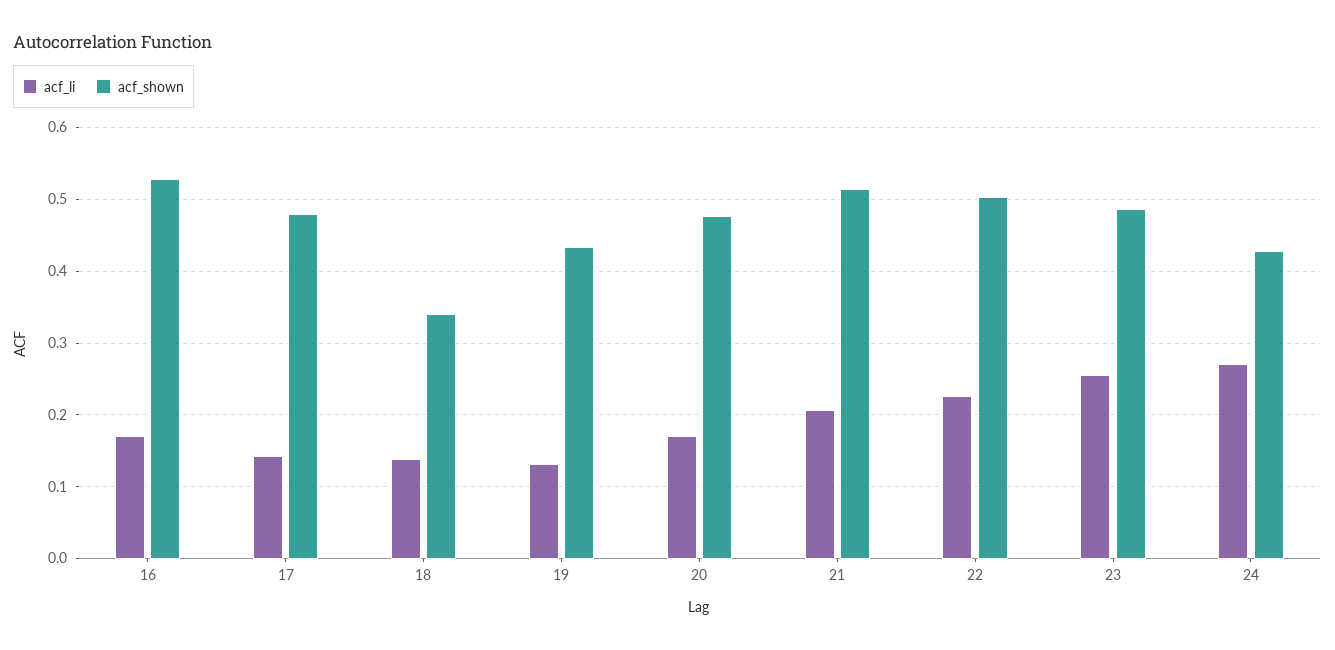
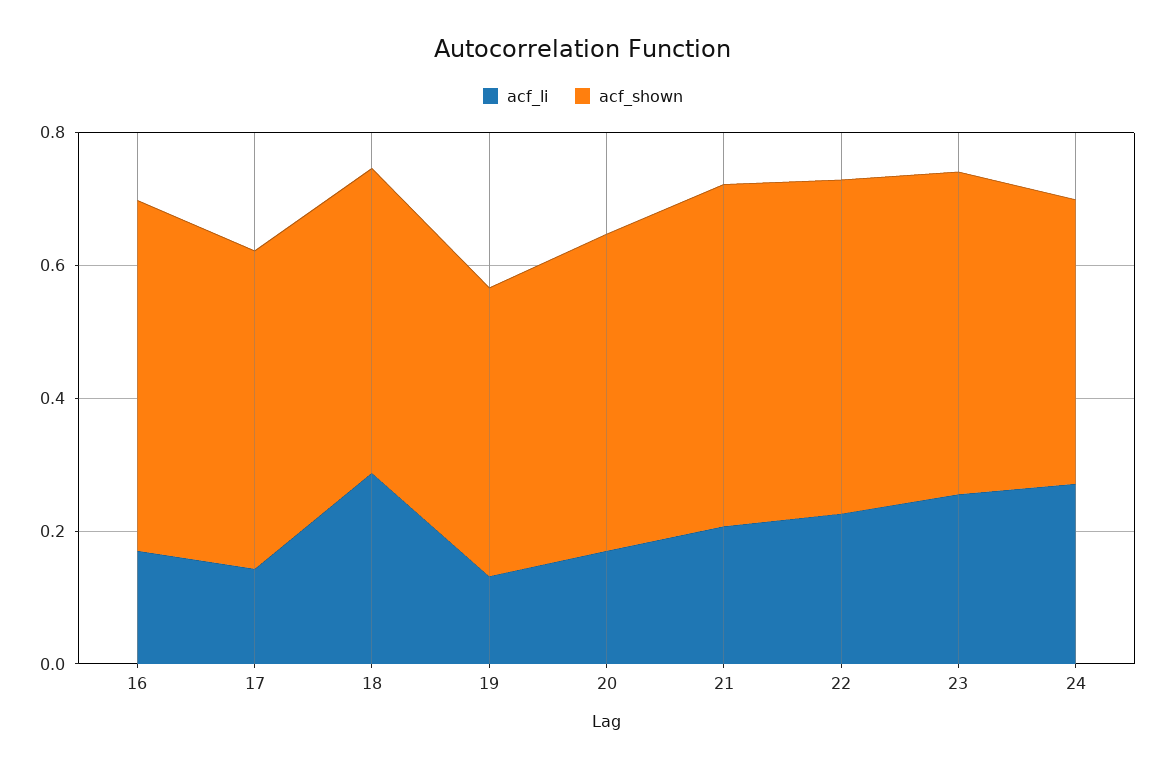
  {
    "acf_li": {
      "16": 0.17,
      "17": 0.14,
-     "18": 0.14,
+     "18": 0.3,
      "19": 0.13,
      "20": 0.17,
      "21": 0.21,
      "22": 0.23,
      "23": 0.26,
      "24": 0.27
    },
    "acf_shown": {
      "16": 0.53,
      "17": 0.48,
-     "18": 0.34,
+     "18": 0.45,
      "19": 0.43,
      "20": 0.48,
      "21": 0.52,
      "22": 0.5,
      "23": 0.49,
      "24": 0.43
    }
  }

